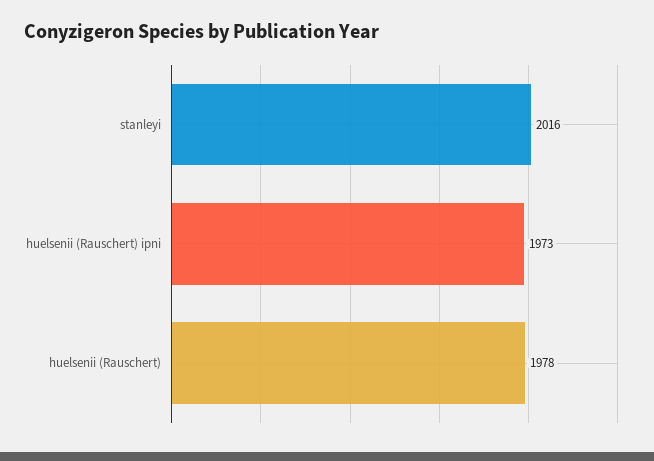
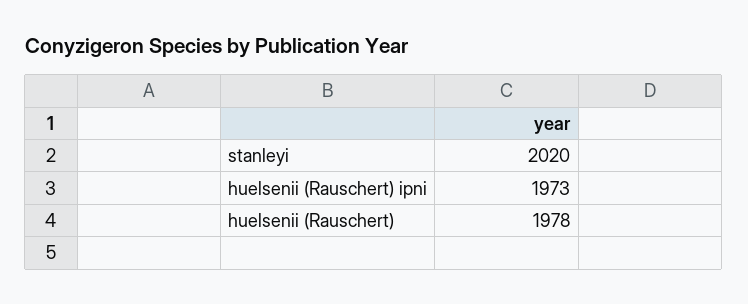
  {
-   "stanleyi": 2016,
+   "stanleyi": 2020,
    "huelsenii (Rauschert) ipni": 1973,
    "huelsenii (Rauschert)": 1978
  }

